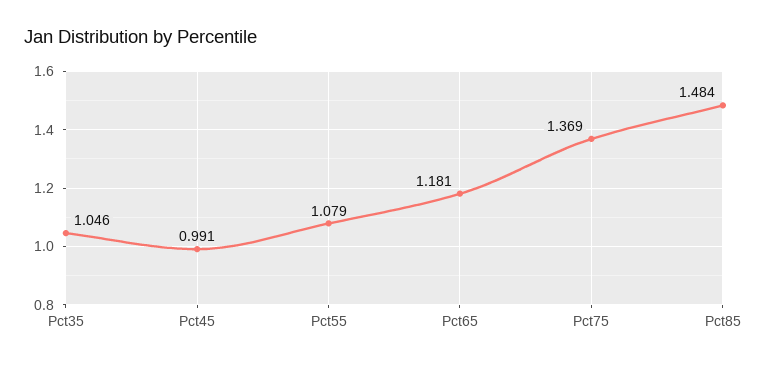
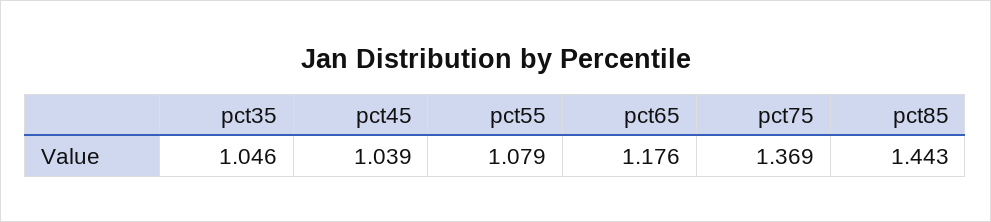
  {
    "Pct35": 1.046,
-   "Pct45": 0.991,
+   "Pct45": 1.039,
    "Pct55": 1.079,
-   "Pct65": 1.181,
+   "Pct65": 1.176,
    "Pct75": 1.369,
-   "Pct85": 1.484
+   "Pct85": 1.443
  }

